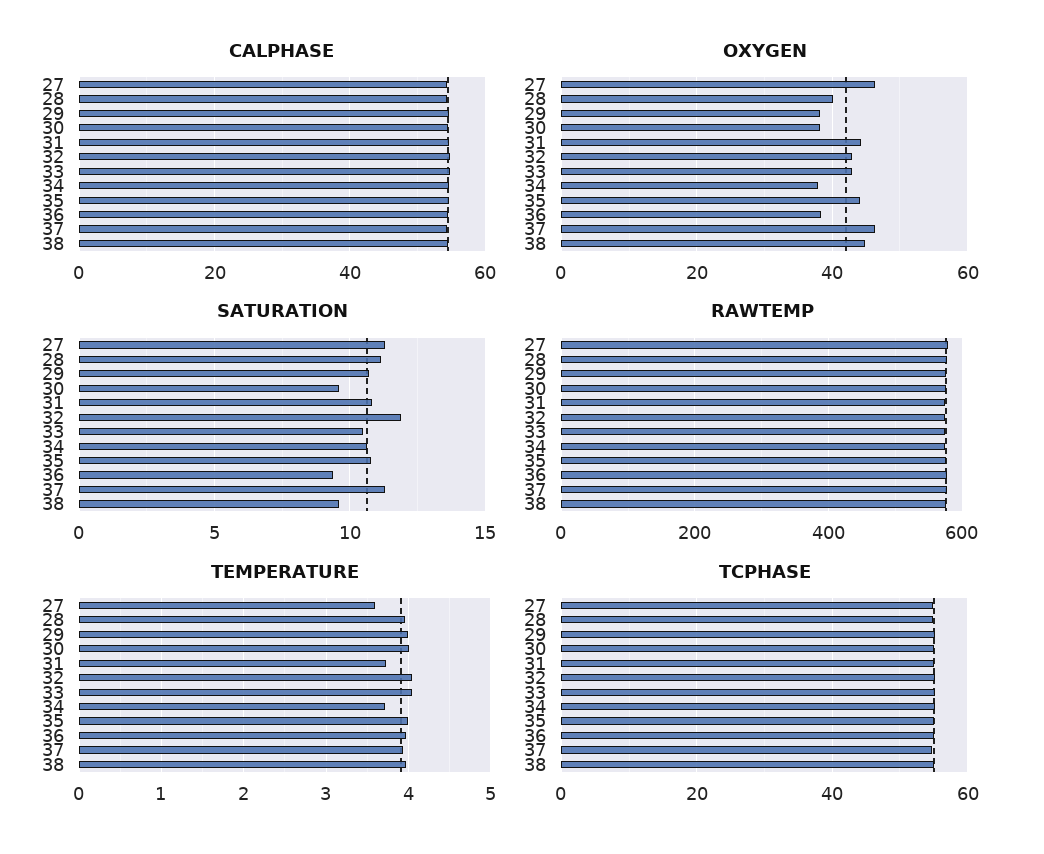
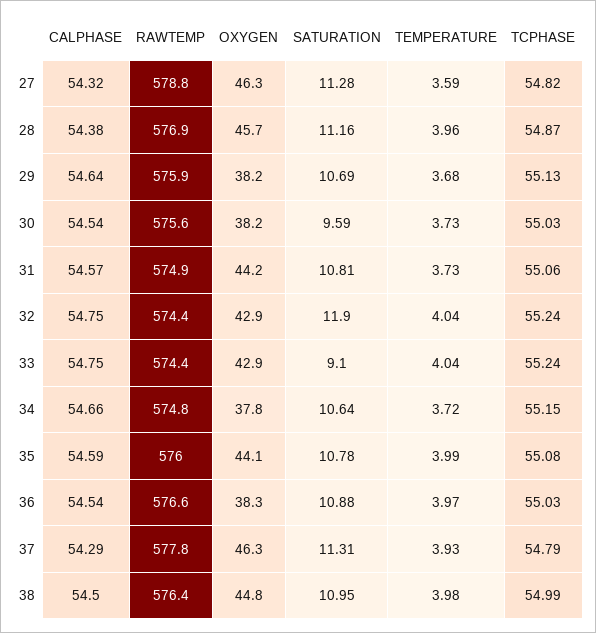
  {
    "CALPHASE": {
      "27": 54.32,
      "28": 54.38,
      "29": 54.64,
      "30": 54.54,
      "31": 54.57,
      "32": 54.75,
      "33": 54.75,
      "34": 54.66,
      "35": 54.59,
      "36": 54.54,
      "37": 54.29,
      "38": 54.5
    },
    "OXYGEN": {
      "27": 46.3,
-     "28": 40,
+     "28": 45.7,
      "29": 38.2,
      "30": 38.2,
      "31": 44.2,
      "32": 42.9,
      "33": 42.9,
      "34": 37.8,
      "35": 44.1,
      "36": 38.3,
      "37": 46.3,
      "38": 44.8
    },
    "SATURATION": {
      "27": 11.28,
      "28": 11.16,
      "29": 10.69,
      "30": 9.59,
      "31": 10.81,
      "32": 11.9,
-     "33": 10.5,
+     "33": 9.1,
      "34": 10.64,
      "35": 10.78,
-     "36": 9.5,
+     "36": 10.88,
      "37": 11.31,
-     "38": 9.5
+     "38": 10.95
    },
    "RAWTEMP": {
      "27": 578.8,
      "28": 576.9,
      "29": 575.9,
      "30": 575.6,
      "31": 574.9,
      "32": 574.4,
      "33": 574.4,
      "34": 574.8,
      "35": 576,
      "36": 576.6,
      "37": 577.8,
      "38": 576.4
    },
    "TEMPERATURE": {
      "27": 3.59,
      "28": 3.96,
-     "29": 4,
+     "29": 3.68,
-     "30": 4,
+     "30": 3.73,
      "31": 3.73,
      "32": 4.04,
      "33": 4.04,
      "34": 3.72,
      "35": 3.99,
      "36": 3.97,
      "37": 3.93,
      "38": 3.98
    },
    "TCPHASE": {
      "27": 54.82,
      "28": 54.87,
      "29": 55.13,
      "30": 55.03,
      "31": 55.06,
      "32": 55.24,
      "33": 55.24,
      "34": 55.15,
      "35": 55.08,
      "36": 55.03,
      "37": 54.79,
      "38": 54.99
    }
  }

